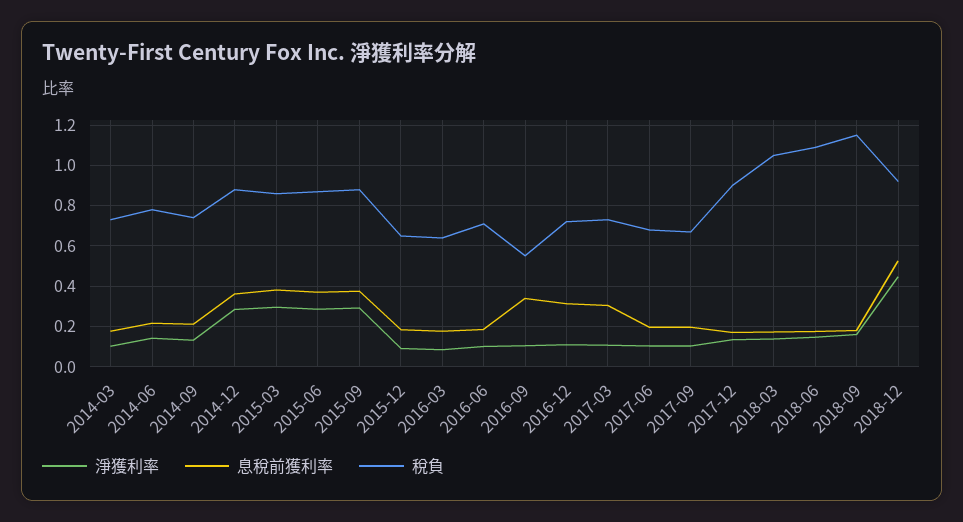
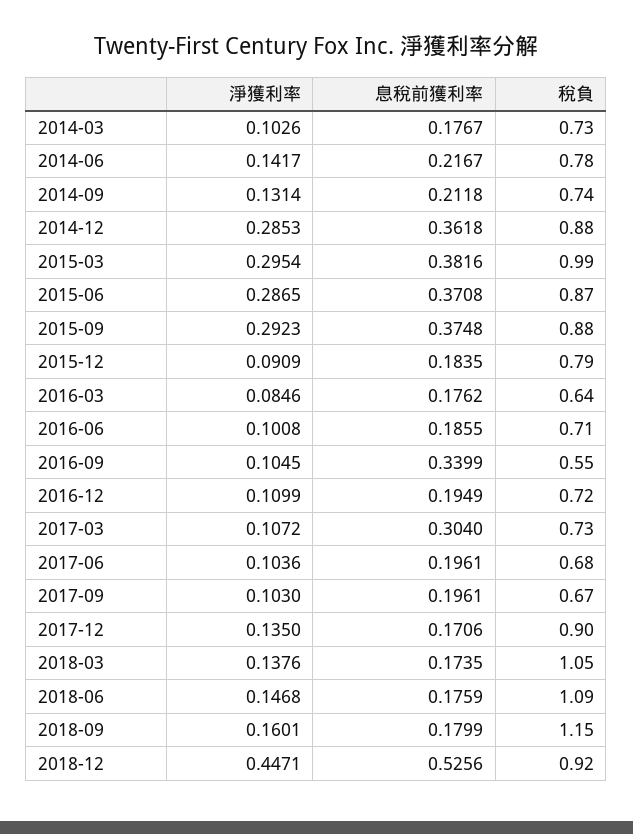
  {
    "淨獲利率": {
      "2014-03": 0.1026,
      "2014-06": 0.1417,
      "2014-09": 0.1314,
      "2014-12": 0.2853,
      "2015-03": 0.2954,
      "2015-06": 0.2865,
      "2015-09": 0.2923,
      "2015-12": 0.0909,
      "2016-03": 0.0846,
      "2016-06": 0.1008,
      "2016-09": 0.1045,
      "2016-12": 0.1099,
      "2017-03": 0.1072,
      "2017-06": 0.1036,
      "2017-09": 0.103,
      "2017-12": 0.135,
      "2018-03": 0.1376,
      "2018-06": 0.1468,
      "2018-09": 0.1601,
      "2018-12": 0.4471
    },
    "息稅前獲利率": {
      "2014-03": 0.1767,
      "2014-06": 0.2167,
      "2014-09": 0.2118,
      "2014-12": 0.3618,
      "2015-03": 0.3816,
      "2015-06": 0.3708,
      "2015-09": 0.3748,
      "2015-12": 0.1835,
      "2016-03": 0.1762,
      "2016-06": 0.1855,
      "2016-09": 0.3399,
-     "2016-12": 0.3,
+     "2016-12": 0.1949,
      "2017-03": 0.304,
      "2017-06": 0.1961,
      "2017-09": 0.1961,
      "2017-12": 0.1706,
      "2018-03": 0.1735,
      "2018-06": 0.1759,
      "2018-09": 0.1799,
      "2018-12": 0.5256
    },
    "稅負": {
      "2014-03": 0.73,
      "2014-06": 0.78,
      "2014-09": 0.74,
      "2014-12": 0.88,
-     "2015-03": 0.85,
+     "2015-03": 0.99,
      "2015-06": 0.87,
      "2015-09": 0.88,
-     "2015-12": 0.65,
+     "2015-12": 0.79,
      "2016-03": 0.64,
      "2016-06": 0.71,
      "2016-09": 0.55,
      "2016-12": 0.72,
      "2017-03": 0.73,
      "2017-06": 0.68,
      "2017-09": 0.67,
      "2017-12": 0.9,
      "2018-03": 1.05,
      "2018-06": 1.09,
      "2018-09": 1.15,
      "2018-12": 0.92
    }
  }

